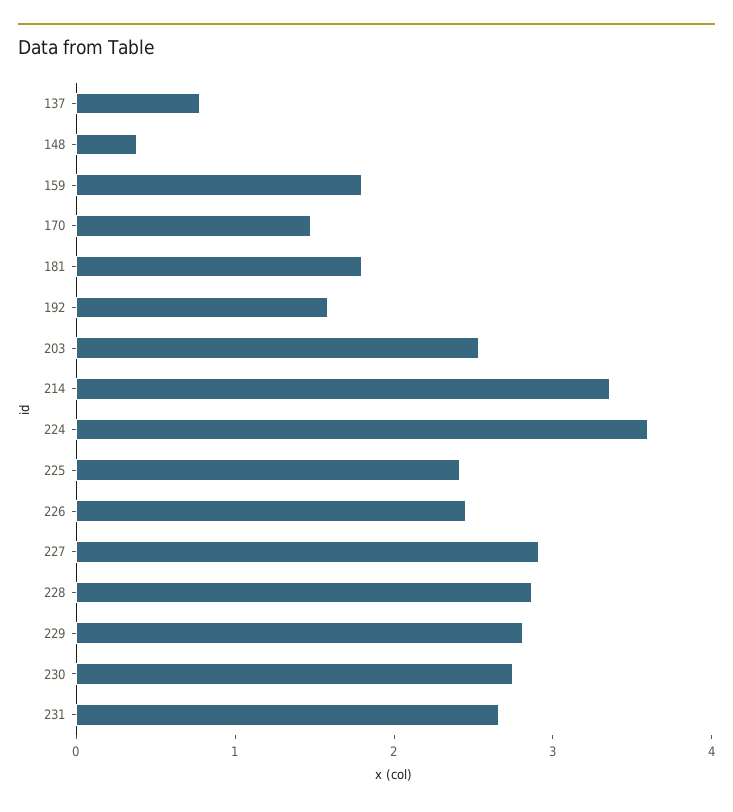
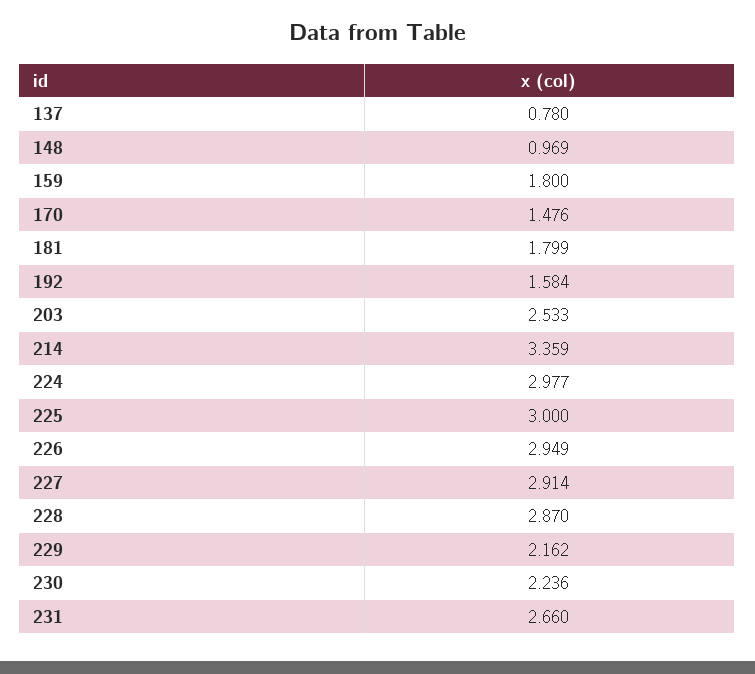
  {
    "137": 0.78,
-   "148": 0.4,
+   "148": 0.969,
    "159": 1.8,
    "170": 1.476,
    "181": 1.799,
    "192": 1.584,
    "203": 2.533,
    "214": 3.359,
-   "224": 3.6,
+   "224": 2.977,
-   "225": 2.4,
+   "225": 3,
-   "226": 2.4,
+   "226": 2.949,
    "227": 2.914,
    "228": 2.87,
-   "229": 2.8,
+   "229": 2.162,
-   "230": 2.8,
+   "230": 2.236,
    "231": 2.66
  }

